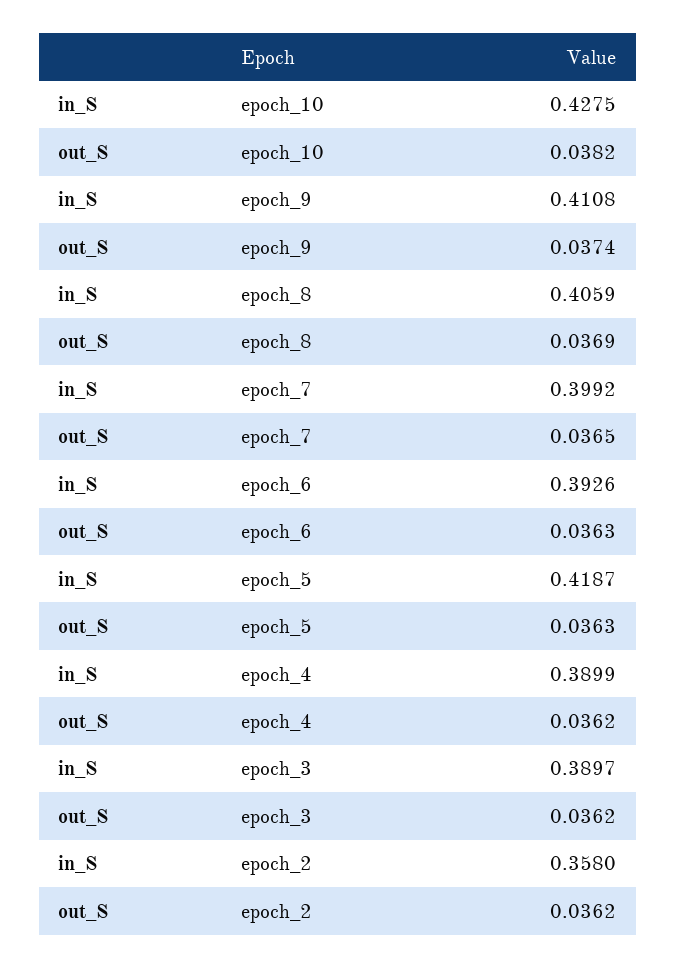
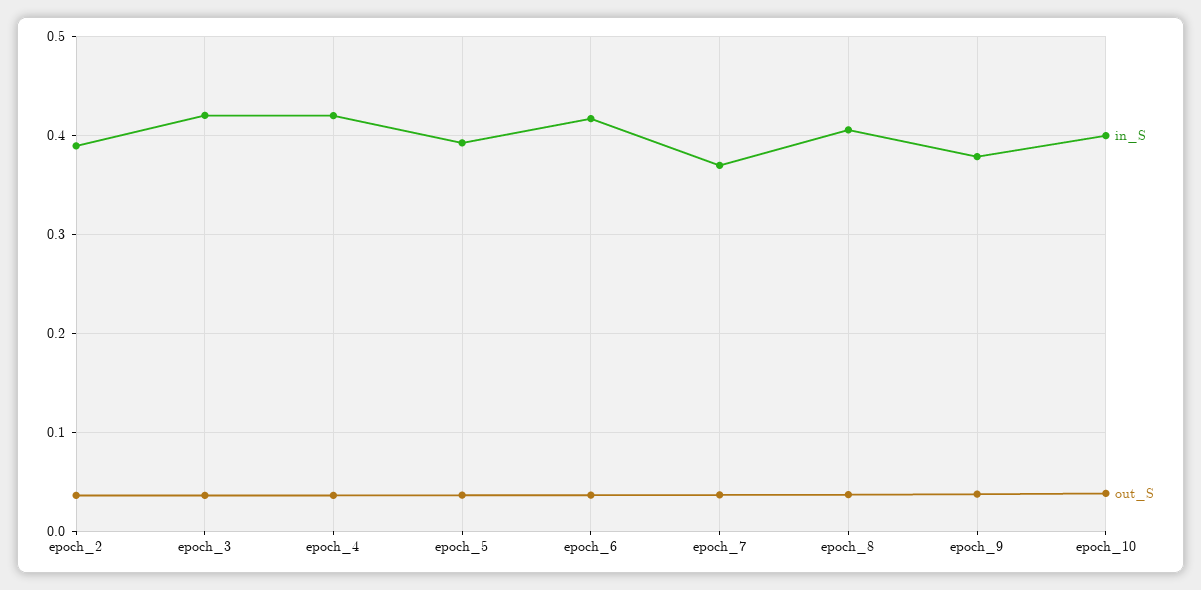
  {
    "in_S": {
-     "epoch_10": 0.4275,
+     "epoch_10": 0.4,
-     "epoch_9": 0.4108,
+     "epoch_9": 0.38,
      "epoch_8": 0.4059,
-     "epoch_7": 0.3992,
+     "epoch_7": 0.37,
-     "epoch_6": 0.3926,
+     "epoch_6": 0.42,
-     "epoch_5": 0.4187,
+     "epoch_5": 0.39,
-     "epoch_4": 0.3899,
+     "epoch_4": 0.42,
-     "epoch_3": 0.3897,
+     "epoch_3": 0.42,
-     "epoch_2": 0.358
+     "epoch_2": 0.39
    },
    "out_S": {
      "epoch_10": 0.0382,
      "epoch_9": 0.0374,
      "epoch_8": 0.0369,
      "epoch_7": 0.0365,
      "epoch_6": 0.0363,
      "epoch_5": 0.0363,
      "epoch_4": 0.0362,
      "epoch_3": 0.0362,
      "epoch_2": 0.0362
    }
  }

